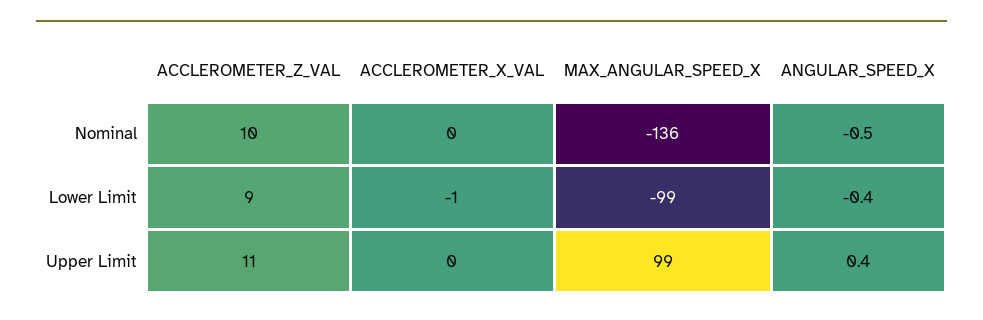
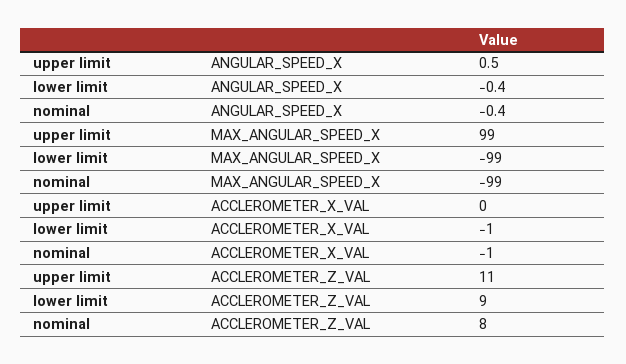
  {
    "ACCLEROMETER_Z_VAL": {
-     "Nominal": 10,
+     "Nominal": 8,
      "Lower Limit": 9,
      "Upper Limit": 11
    },
    "ACCLEROMETER_X_VAL": {
-     "Nominal": 0,
+     "Nominal": -1,
      "Lower Limit": -1,
      "Upper Limit": 0
    },
    "MAX_ANGULAR_SPEED_X": {
-     "Nominal": -136,
+     "Nominal": -99,
      "Lower Limit": -99,
      "Upper Limit": 99
    },
    "ANGULAR_SPEED_X": {
-     "Nominal": -0.5,
+     "Nominal": -0.4,
      "Lower Limit": -0.4,
-     "Upper Limit": 0.4
+     "Upper Limit": 0.5
    }
  }

